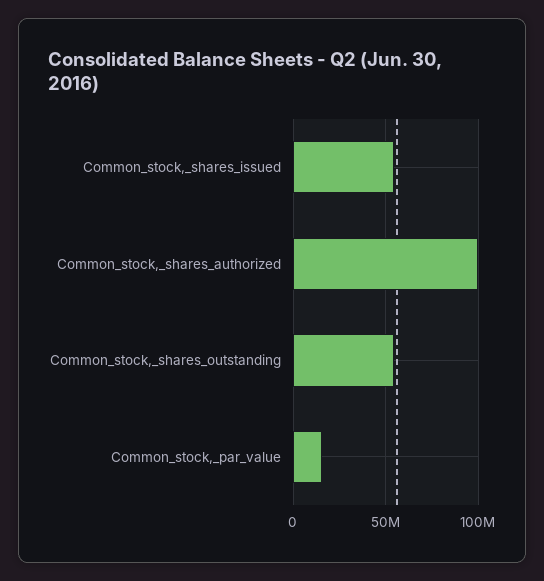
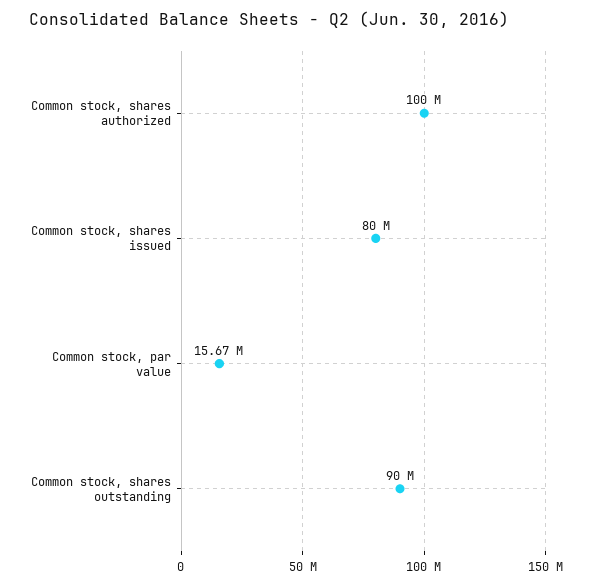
  {
-   "Common_stock,_shares_issued": 55000000,
+   "Common_stock,_shares_issued": 80000000,
    "Common_stock,_shares_authorized": 100000000,
-   "Common_stock,_shares_outstanding": 55000000,
+   "Common_stock,_shares_outstanding": 90000000,
    "Common_stock,_par_value": 15670000
  }

